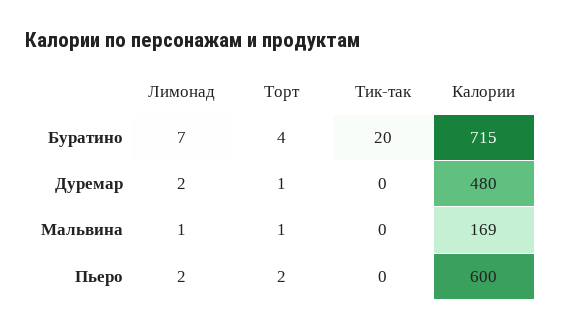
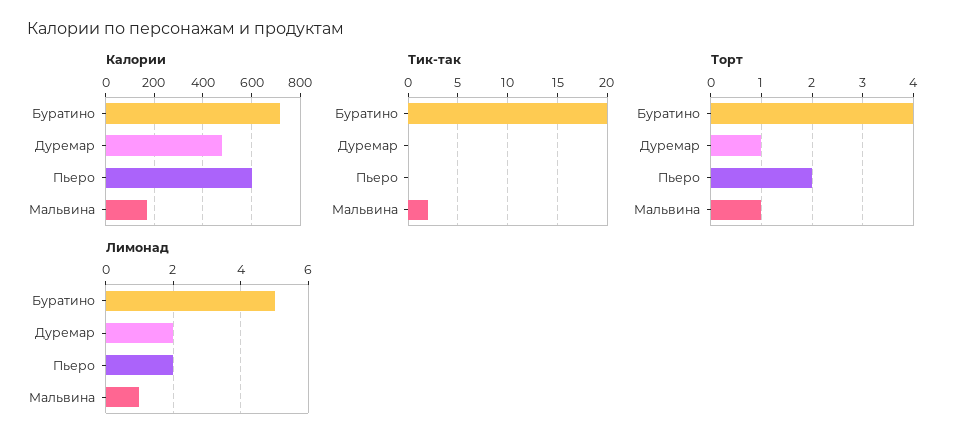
  {
    "Лимонад": {
-     "Буратино": 7,
+     "Буратино": 5,
      "Дуремар": 2,
      "Мальвина": 1,
      "Пьеро": 2
    },
    "Торт": {
      "Буратино": 4,
      "Дуремар": 1,
      "Мальвина": 1,
      "Пьеро": 2
    },
    "Тик-так": {
      "Буратино": 20,
      "Дуремар": 0,
-     "Мальвина": 0,
+     "Мальвина": 2,
      "Пьеро": 0
    },
    "Калории": {
      "Буратино": 715,
      "Дуремар": 480,
      "Мальвина": 169,
      "Пьеро": 600
    }
  }

